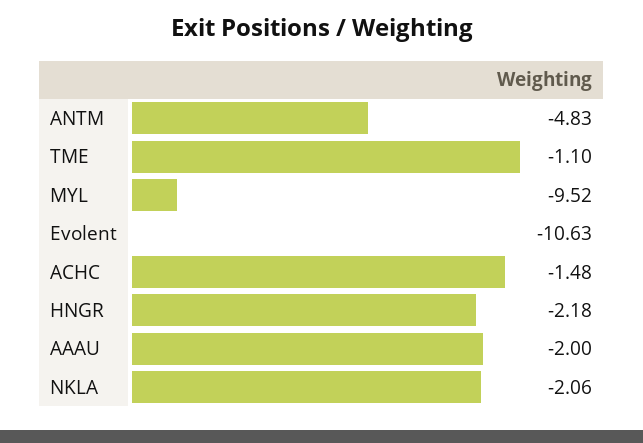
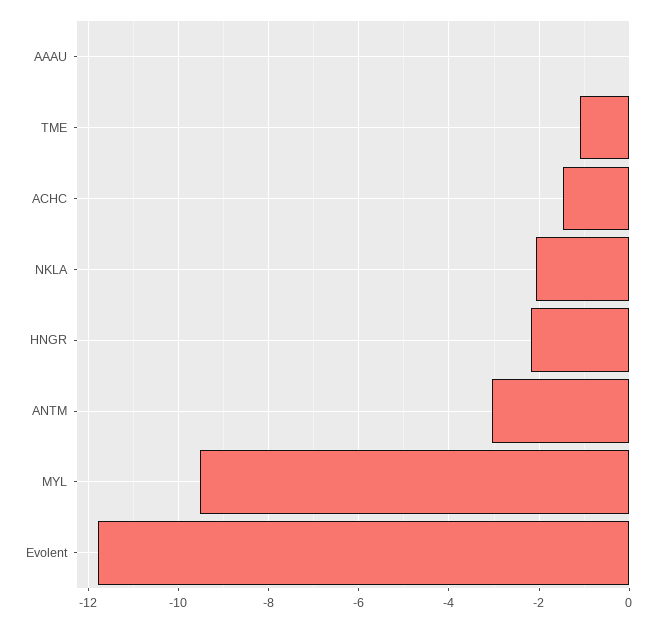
  {
-   "ANTM": -4.83,
+   "ANTM": -3,
    "TME": -1.1,
    "MYL": -9.52,
-   "Evolent": -10.63,
+   "Evolent": -11.8,
    "ACHC": -1.48,
    "HNGR": -2.18,
-   "AAAU": -2,
+   "AAAU": 0,
    "NKLA": -2.06
  }

